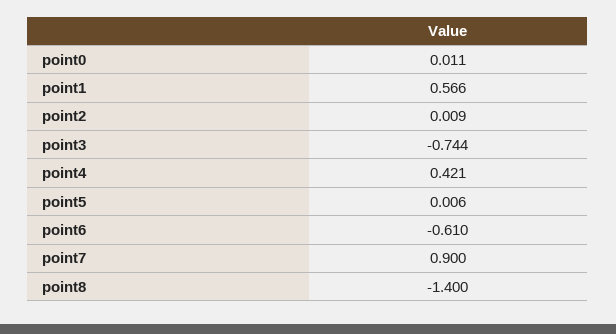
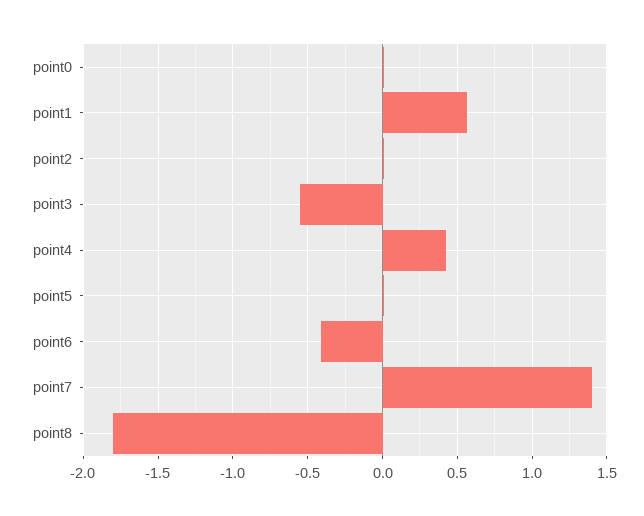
  {
    "point0": 0.011,
    "point1": 0.566,
    "point2": 0.009,
-   "point3": -0.744,
+   "point3": -0.55,
    "point4": 0.421,
    "point5": 0.006,
-   "point6": -0.61,
+   "point6": -0.4,
-   "point7": 0.9,
+   "point7": 1.4,
-   "point8": -1.4
+   "point8": -1.8
  }

